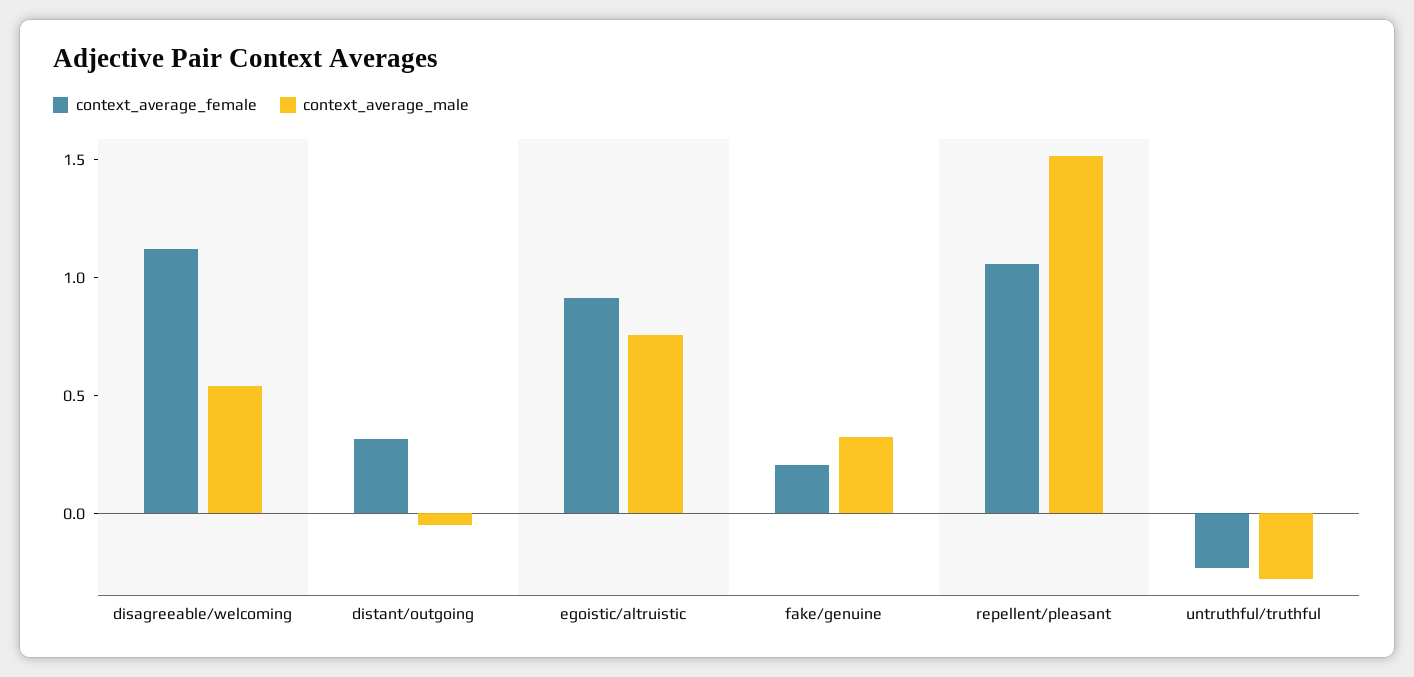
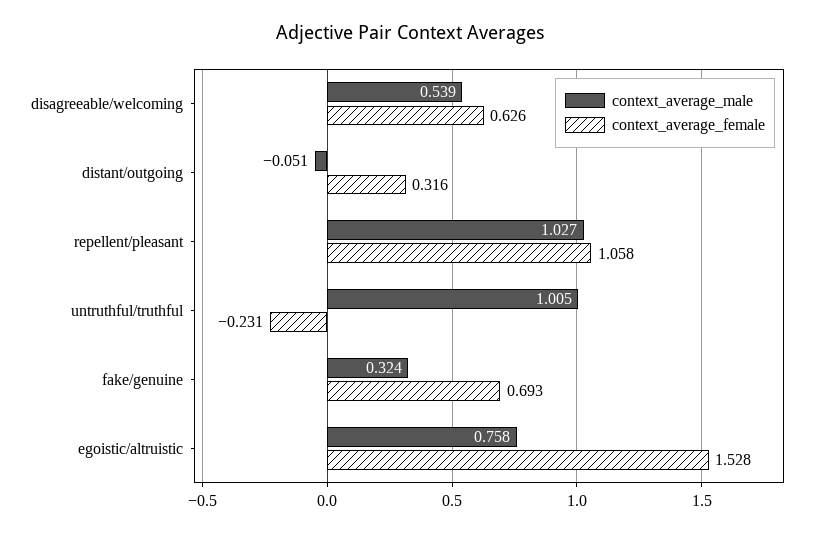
  {
    "context_average_female": {
-     "disagreeable/welcoming": 1.1,
+     "disagreeable/welcoming": 0.626,
      "distant/outgoing": 0.316,
-     "egoistic/altruistic": 0.9,
+     "egoistic/altruistic": 1.528,
-     "fake/genuine": 0.2,
+     "fake/genuine": 0.693,
      "repellent/pleasant": 1.058,
      "untruthful/truthful": -0.231
    },
    "context_average_male": {
      "disagreeable/welcoming": 0.539,
      "distant/outgoing": -0.051,
      "egoistic/altruistic": 0.758,
      "fake/genuine": 0.324,
-     "repellent/pleasant": 1.5,
+     "repellent/pleasant": 1.027,
-     "untruthful/truthful": -0.3
+     "untruthful/truthful": 1.005
    }
  }

